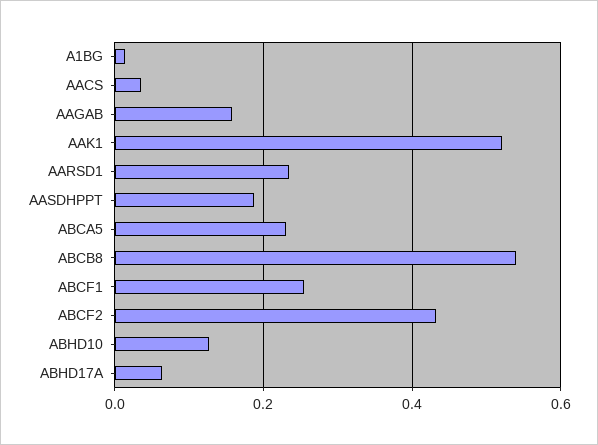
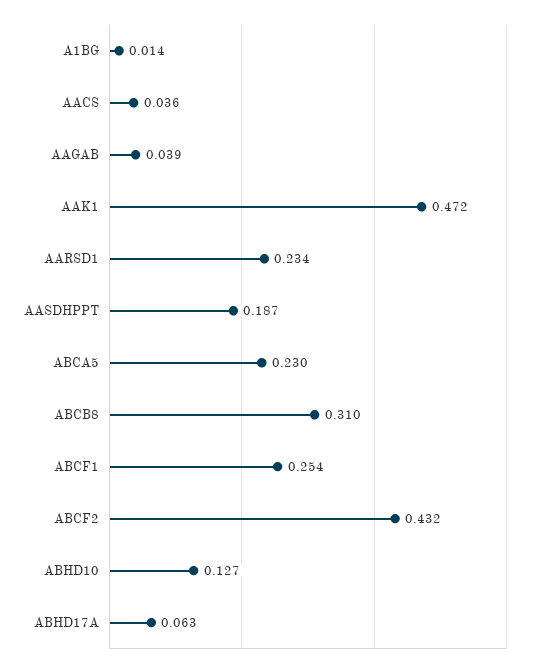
  {
    "A1BG": 0.014,
    "AACS": 0.036,
-   "AAGAB": 0.16,
+   "AAGAB": 0.039,
-   "AAK1": 0.52,
+   "AAK1": 0.472,
    "AARSD1": 0.234,
    "AASDHPPT": 0.187,
    "ABCA5": 0.23,
-   "ABCB8": 0.54,
+   "ABCB8": 0.31,
    "ABCF1": 0.254,
    "ABCF2": 0.432,
    "ABHD10": 0.127,
    "ABHD17A": 0.063
  }

